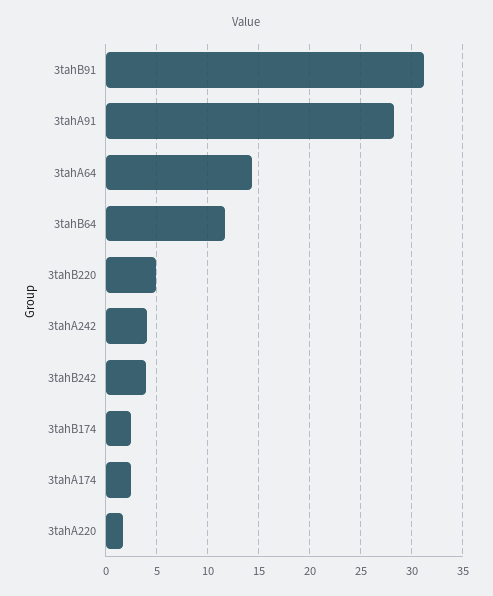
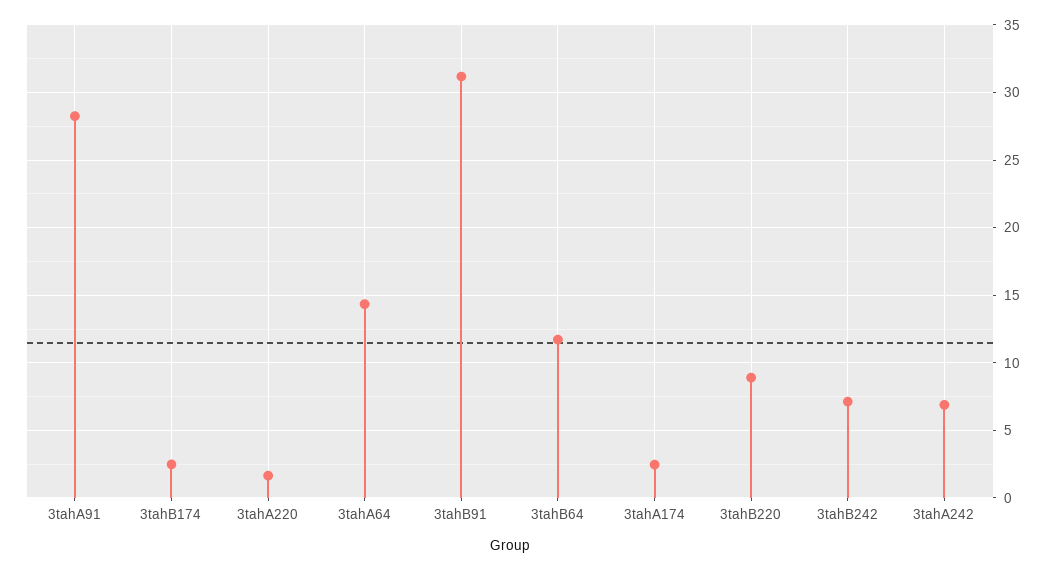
  {
    "3tahB91": 31,
    "3tahA91": 28.5,
    "3tahA64": 14.5,
    "3tahB64": 11.5,
-   "3tahB220": 5,
+   "3tahB220": 9,
-   "3tahA242": 4,
+   "3tahA242": 7,
-   "3tahB242": 4,
+   "3tahB242": 7,
    "3tahB174": 2.5,
    "3tahA174": 2.5,
    "3tahA220": 1.5
  }

